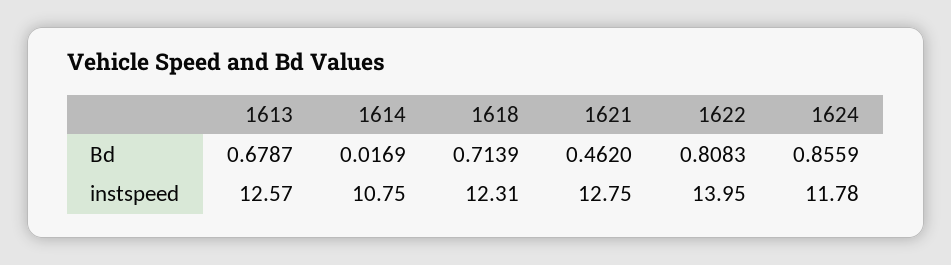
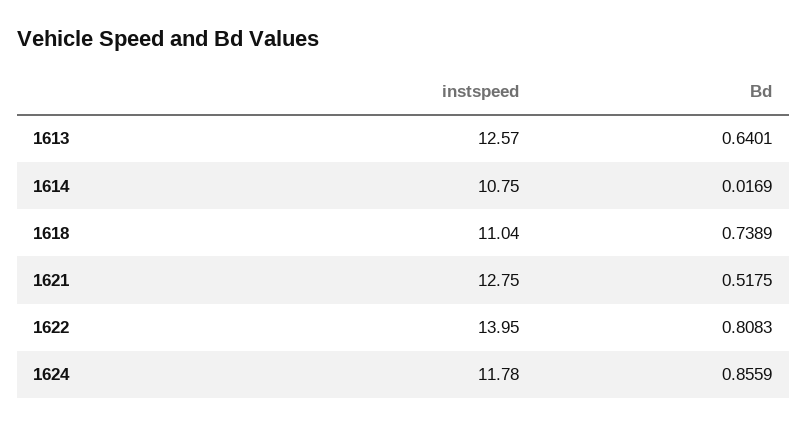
  {
    "1613": {
-     "Bd": 0.6787,
+     "Bd": 0.6401,
      "instspeed": 12.57
    },
    "1614": {
      "Bd": 0.0169,
      "instspeed": 10.75
    },
    "1618": {
-     "Bd": 0.7139,
+     "Bd": 0.7389,
-     "instspeed": 12.31
+     "instspeed": 11.04
    },
    "1621": {
-     "Bd": 0.462,
+     "Bd": 0.5175,
      "instspeed": 12.75
    },
    "1622": {
      "Bd": 0.8083,
      "instspeed": 13.95
    },
    "1624": {
      "Bd": 0.8559,
      "instspeed": 11.78
    }
  }

